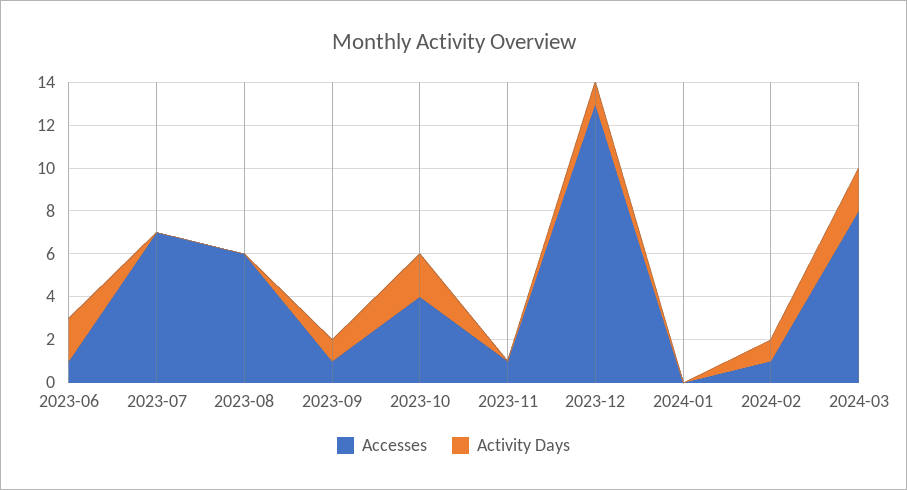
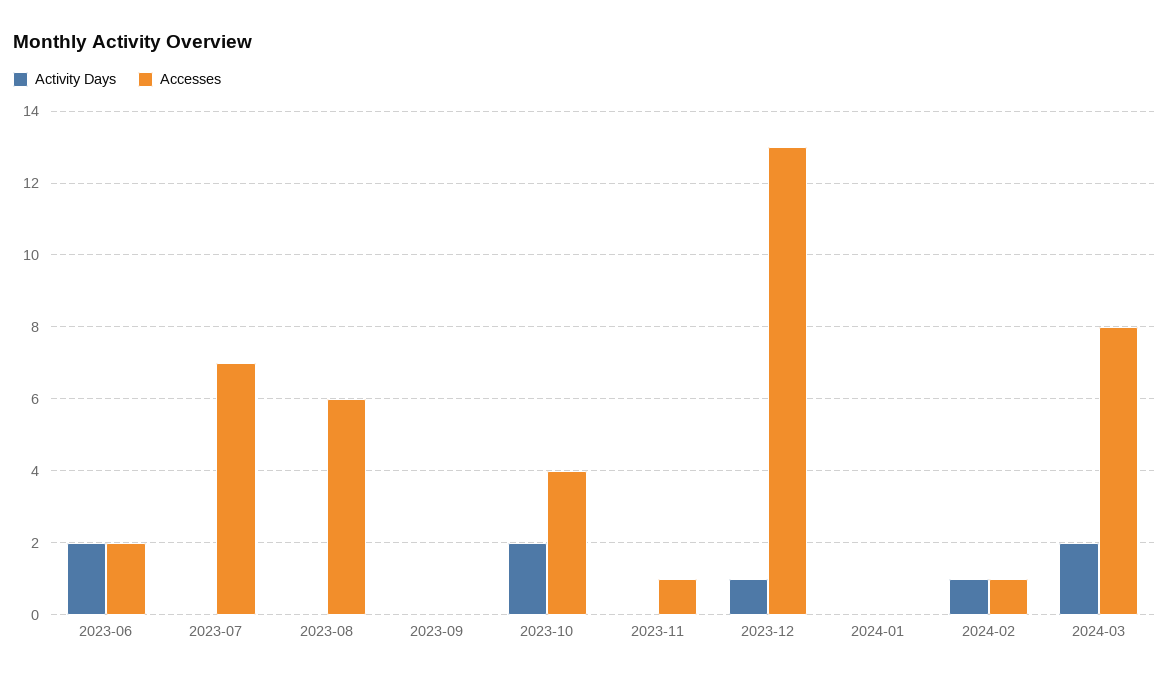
  {
    "Accesses": {
-     "2023-06": 1,
+     "2023-06": 2,
      "2023-07": 7,
      "2023-08": 6,
-     "2023-09": 1,
+     "2023-09": 0,
      "2023-10": 4,
      "2023-11": 1,
      "2023-12": 13,
      "2024-01": 0,
      "2024-02": 1,
      "2024-03": 8
    },
    "Activity Days": {
      "2023-06": 2,
      "2023-07": 0,
      "2023-08": 0,
-     "2023-09": 1,
+     "2023-09": 0,
      "2023-10": 2,
      "2023-11": 0,
      "2023-12": 1,
      "2024-01": 0,
      "2024-02": 1,
      "2024-03": 2
    }
  }

